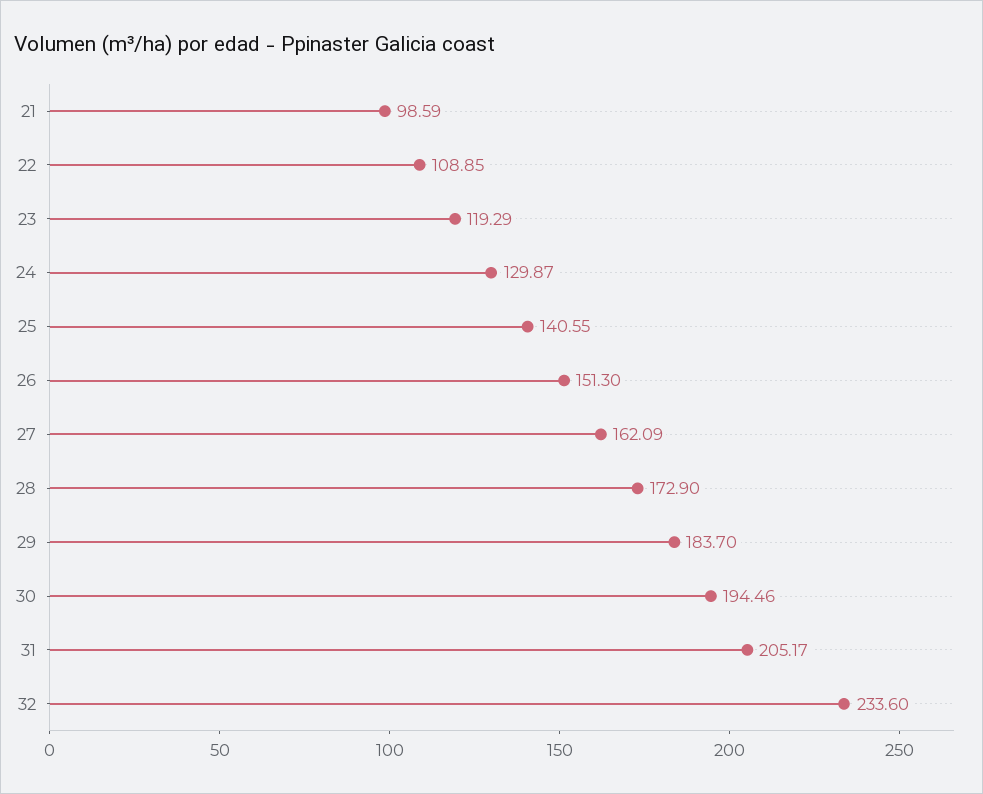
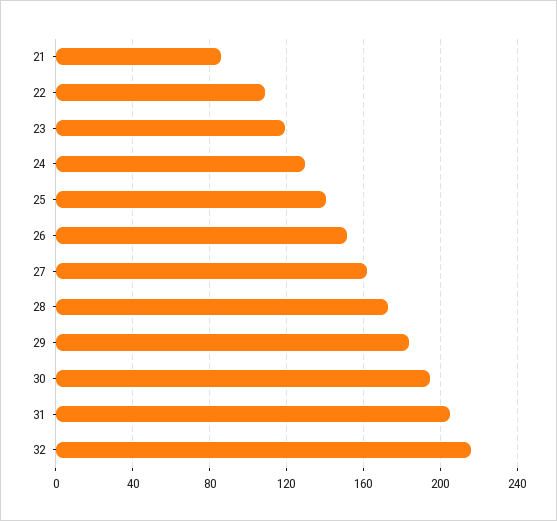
  {
-   "21": 98.59,
+   "21": 85,
    "22": 108.85,
    "23": 119.29,
    "24": 129.87,
    "25": 140.55,
    "26": 151.3,
    "27": 162.09,
    "28": 172.9,
    "29": 183.7,
    "30": 194.46,
    "31": 205.17,
-   "32": 233.6
+   "32": 215
  }

